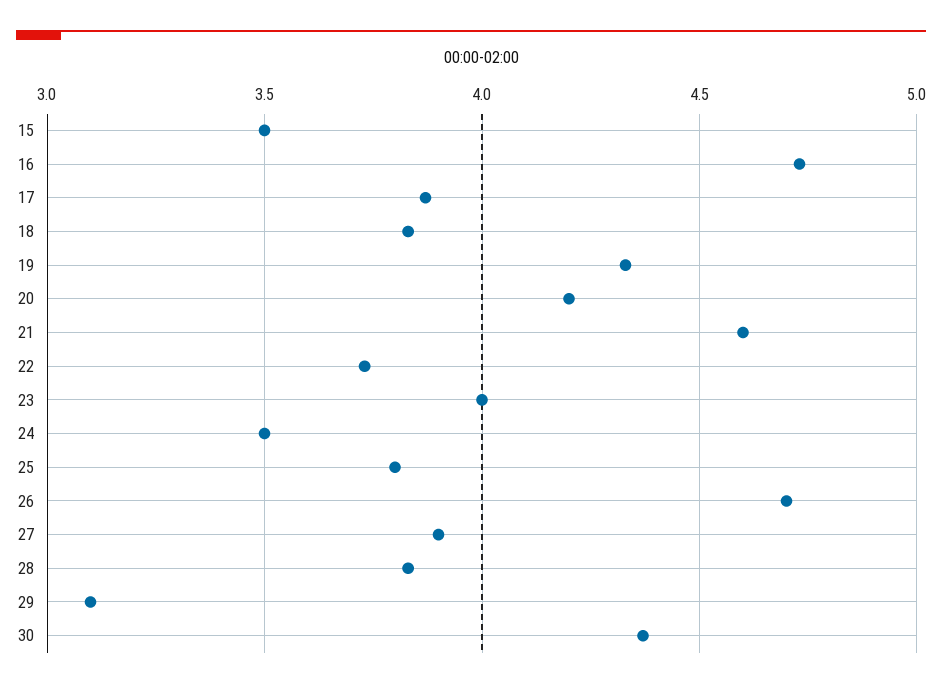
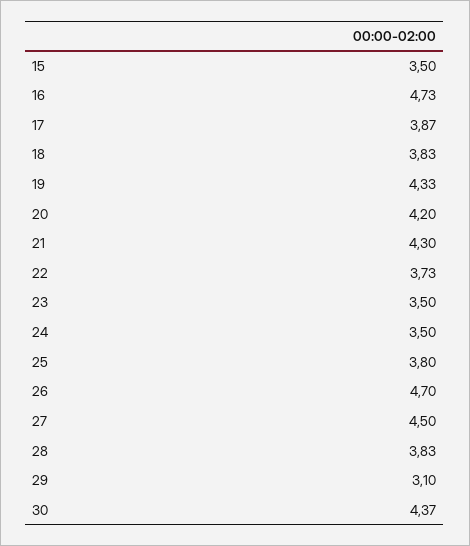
  {
    "15": 3.5,
    "16": 4.73,
    "17": 3.87,
    "18": 3.83,
    "19": 4.33,
    "20": 4.2,
-   "21": 4.6,
+   "21": 4.3,
    "22": 3.73,
-   "23": 4,
+   "23": 3.5,
    "24": 3.5,
    "25": 3.8,
    "26": 4.7,
-   "27": 3.9,
+   "27": 4.5,
    "28": 3.83,
    "29": 3.1,
    "30": 4.37
  }

